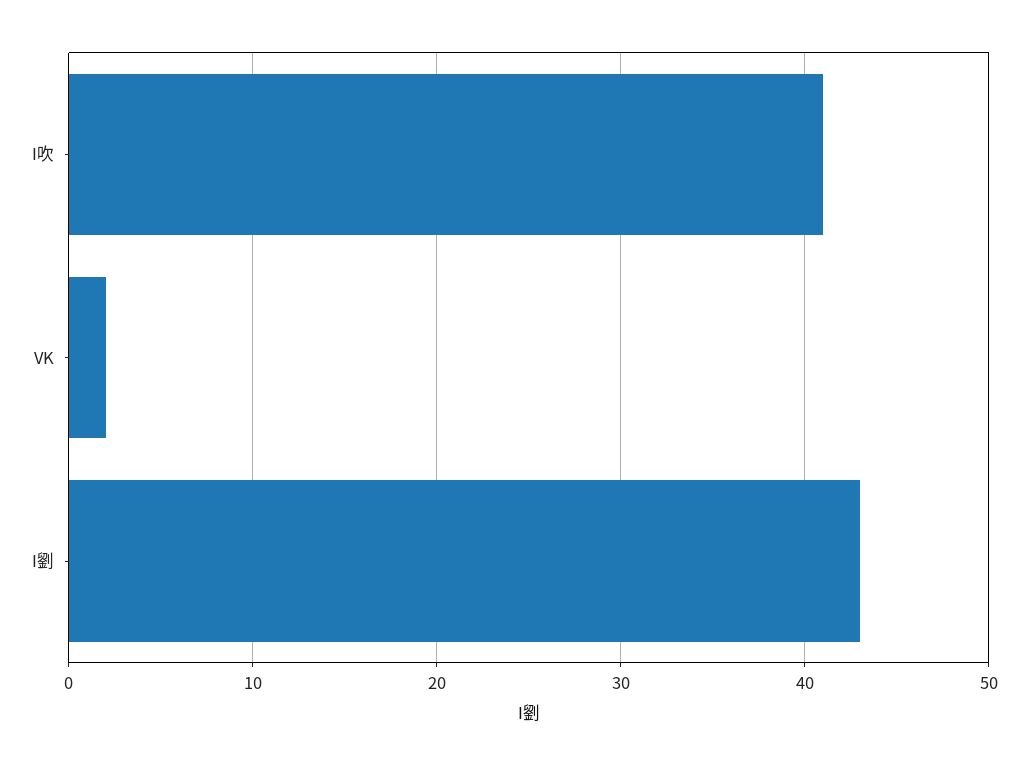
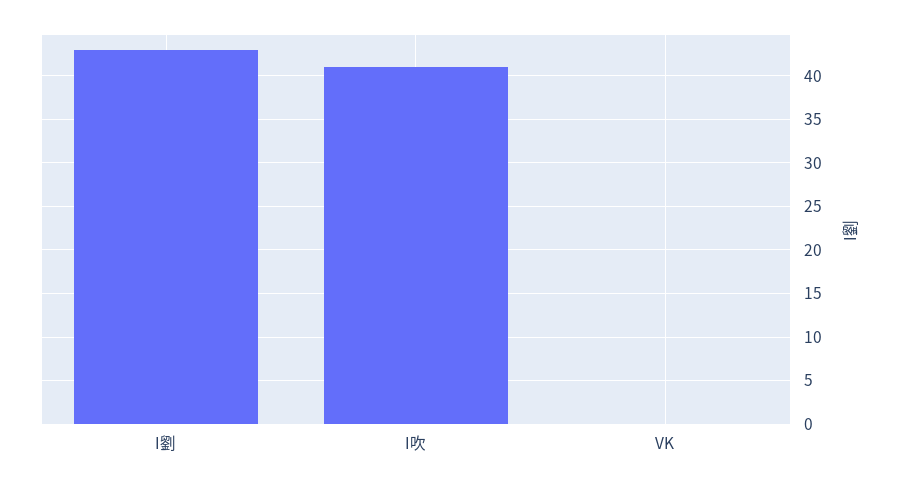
  {
    "I吹": 41,
-   "VK": 2,
+   "VK": 0,
    "I劉": 43
  }

